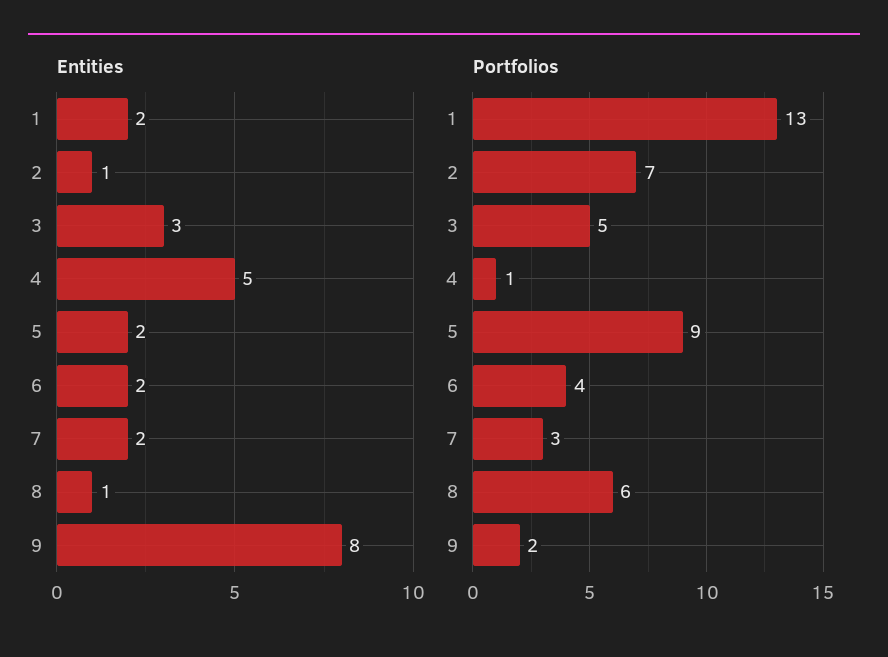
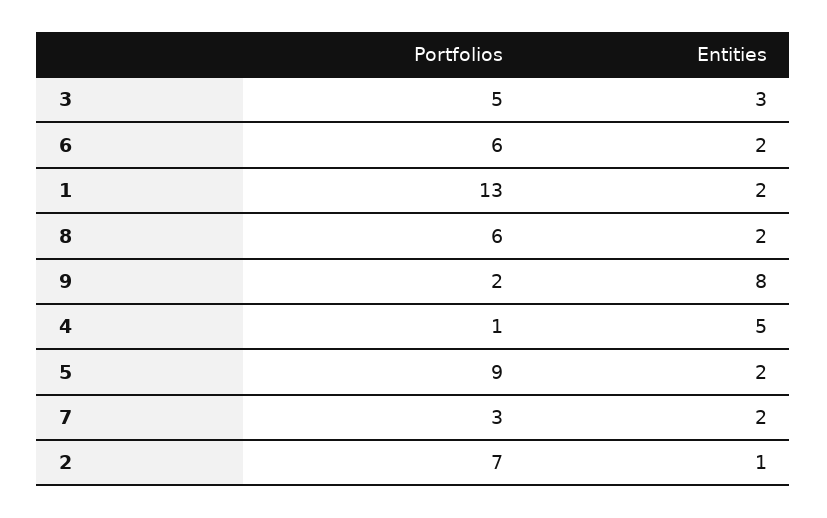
  {
    "Entities": {
      "1": 2,
      "2": 1,
      "3": 3,
      "4": 5,
      "5": 2,
      "6": 2,
      "7": 2,
-     "8": 1,
+     "8": 2,
      "9": 8
    },
    "Portfolios": {
      "1": 13,
      "2": 7,
      "3": 5,
      "4": 1,
      "5": 9,
-     "6": 4,
+     "6": 6,
      "7": 3,
      "8": 6,
      "9": 2
    }
  }

